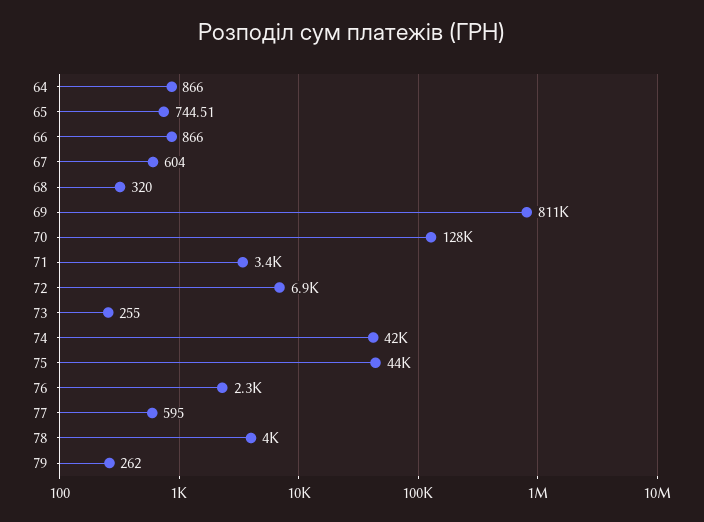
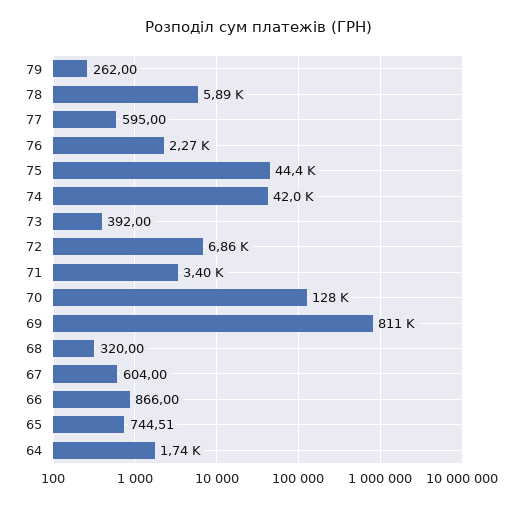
  {
-   "64": 866,
+   "64": 1740,
    "65": 744.51,
    "66": 866,
    "67": 604,
    "68": 320,
    "69": 811000,
    "70": 128000,
    "71": 3400,
    "72": 6860,
-   "73": 255,
+   "73": 392,
    "74": 42000,
    "75": 44400,
    "76": 2270,
    "77": 595,
-   "78": 4000,
+   "78": 5890,
    "79": 262
  }

